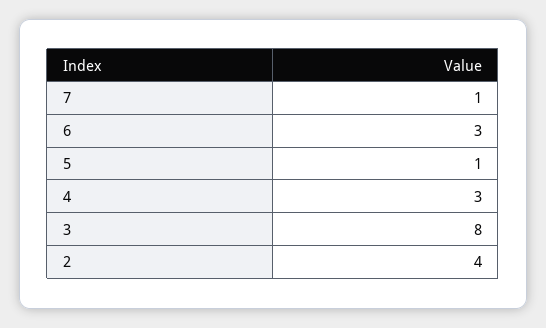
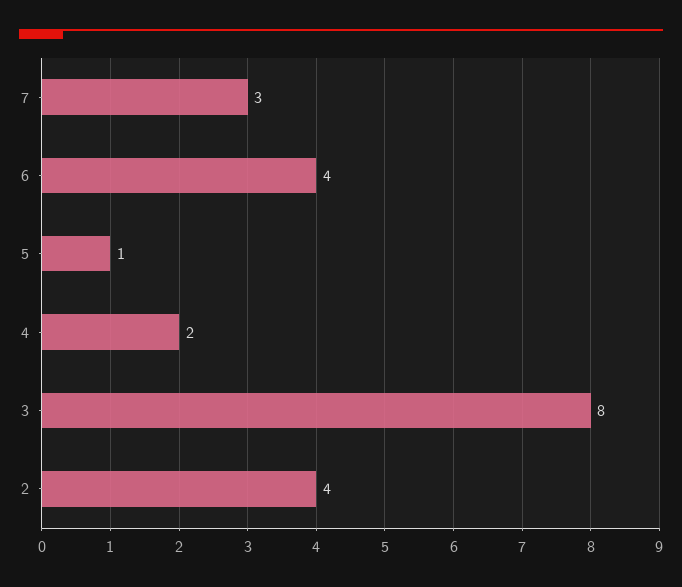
  {
-   "7": 1,
+   "7": 3,
-   "6": 3,
+   "6": 4,
    "5": 1,
-   "4": 3,
+   "4": 2,
    "3": 8,
    "2": 4
  }

